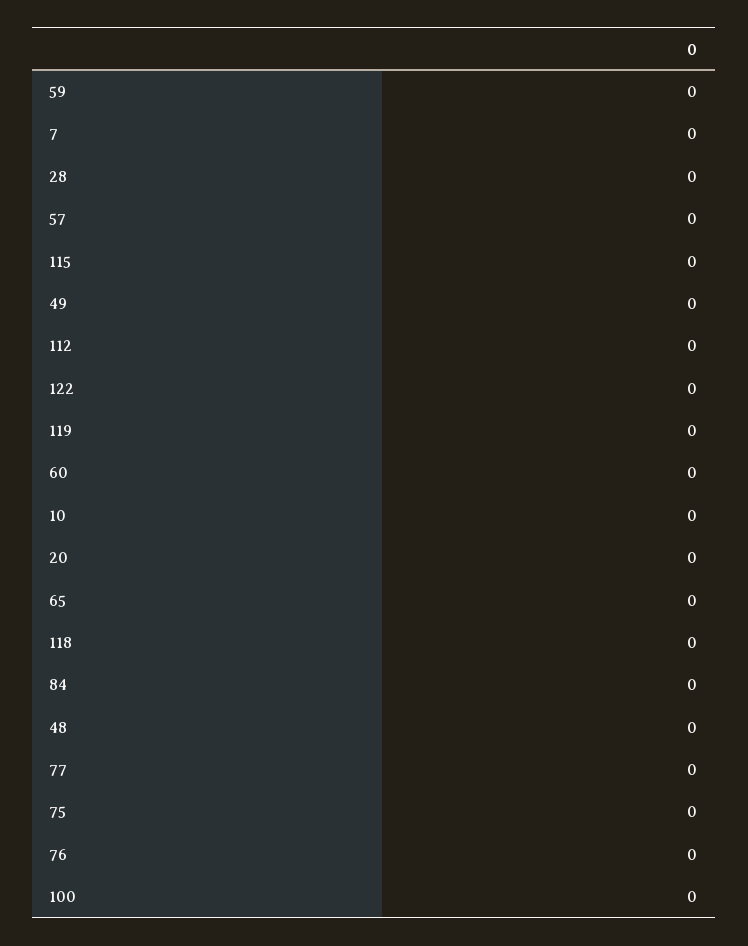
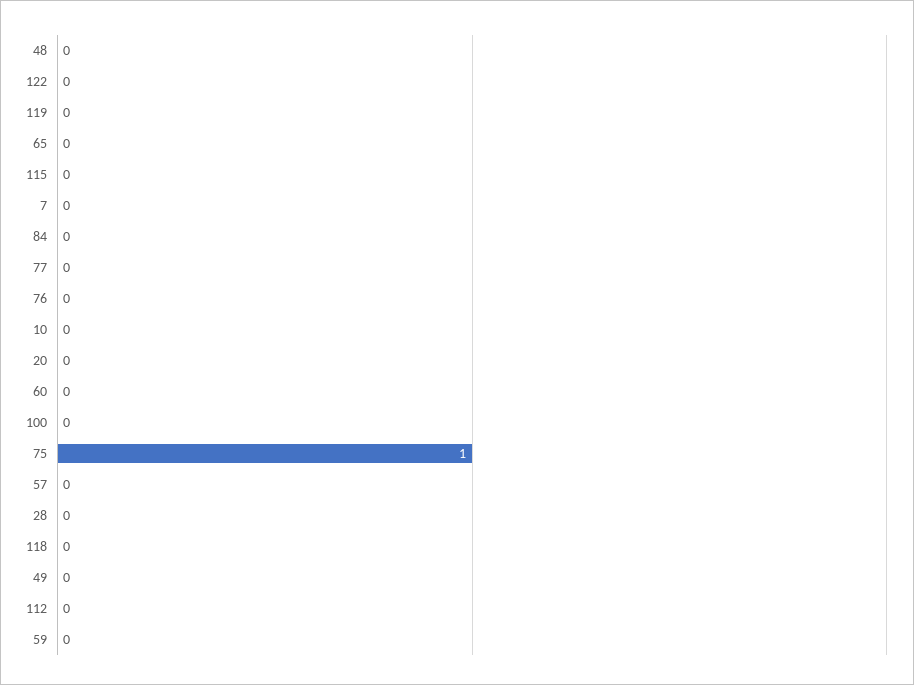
  {
    "59": 0,
    "7": 0,
    "28": 0,
    "57": 0,
    "115": 0,
    "49": 0,
    "112": 0,
    "122": 0,
    "119": 0,
    "60": 0,
    "10": 0,
    "20": 0,
    "65": 0,
    "118": 0,
    "84": 0,
    "48": 0,
    "77": 0,
-   "75": 0,
+   "75": 1,
    "76": 0,
    "100": 0
  }

